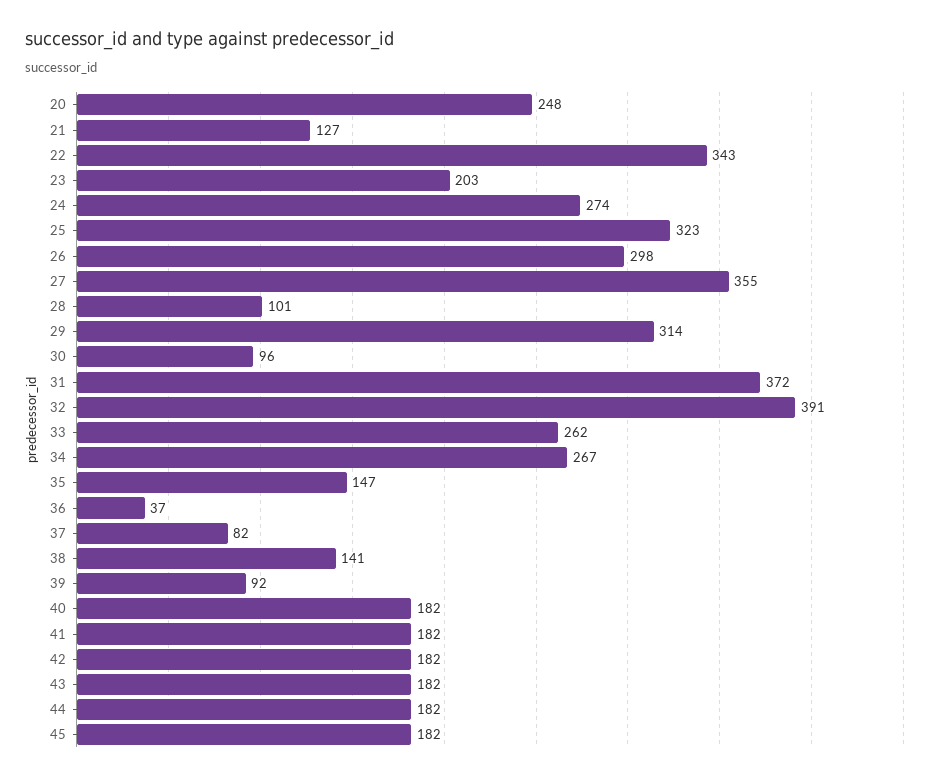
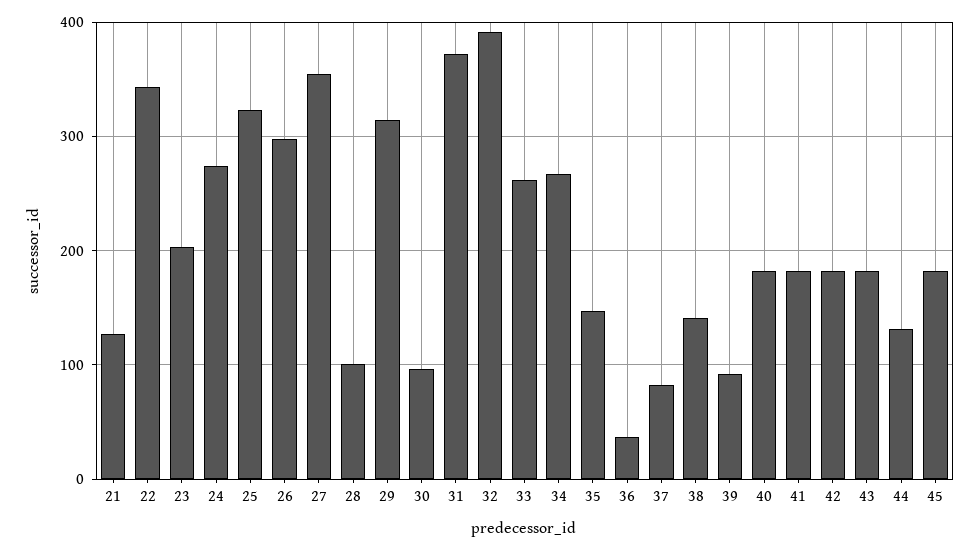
  {
-   "20": 248,
    "21": 127,
    "22": 343,
    "23": 203,
    "24": 274,
    "25": 323,
    "26": 298,
    "27": 355,
    "28": 101,
    "29": 314,
    "30": 96,
    "31": 372,
    "32": 391,
    "33": 262,
    "34": 267,
    "35": 147,
    "36": 37,
    "37": 82,
    "38": 141,
    "39": 92,
    "40": 182,
    "41": 182,
    "42": 182,
    "43": 182,
-   "44": 182,
+   "44": 130,
    "45": 182
  }

